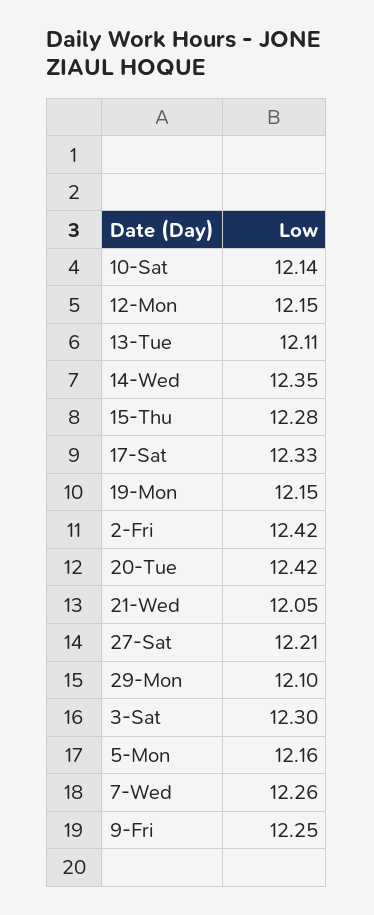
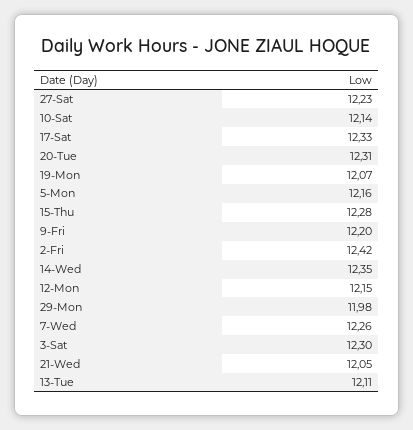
  {
    "10-Sat": 12.14,
    "12-Mon": 12.15,
    "13-Tue": 12.11,
    "14-Wed": 12.35,
    "15-Thu": 12.28,
    "17-Sat": 12.33,
-   "19-Mon": 12.15,
+   "19-Mon": 12.07,
    "2-Fri": 12.42,
-   "20-Tue": 12.42,
+   "20-Tue": 12.31,
    "21-Wed": 12.05,
-   "27-Sat": 12.21,
+   "27-Sat": 12.23,
-   "29-Mon": 12.1,
+   "29-Mon": 11.98,
    "3-Sat": 12.3,
    "5-Mon": 12.16,
    "7-Wed": 12.26,
-   "9-Fri": 12.25
+   "9-Fri": 12.2
  }

